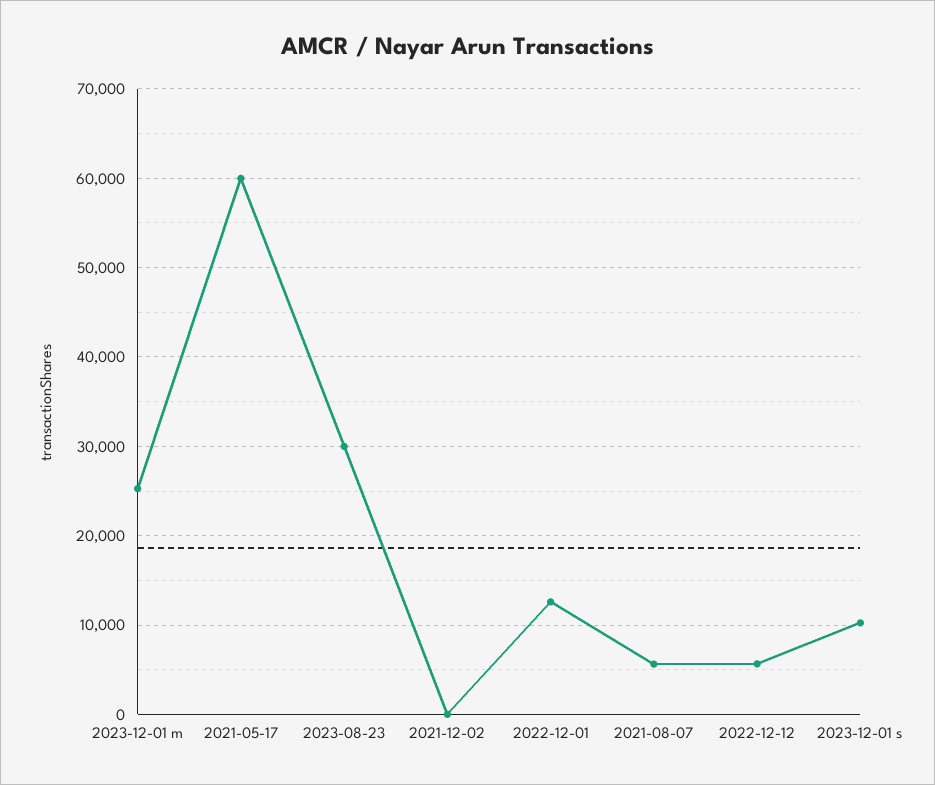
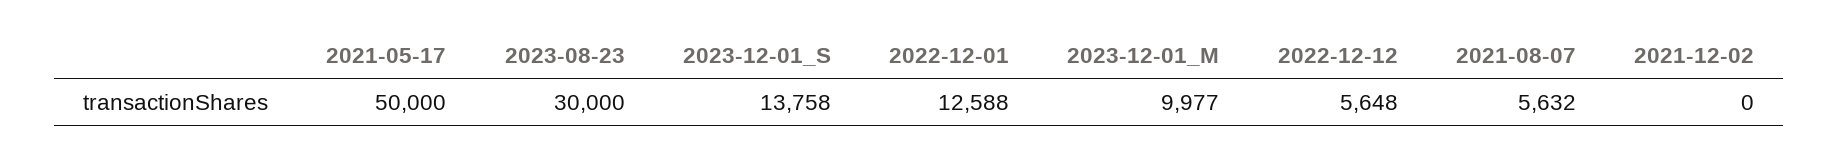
  {
-   "2023-12-01 m": 25000,
+   "2023-12-01 m": 9977,
-   "2021-05-17": 60000,
+   "2021-05-17": 50000,
    "2023-08-23": 30000,
    "2021-12-02": 0,
    "2022-12-01": 12588,
    "2021-08-07": 5632,
    "2022-12-12": 5648,
-   "2023-12-01 s": 10000
+   "2023-12-01 s": 13758
  }

